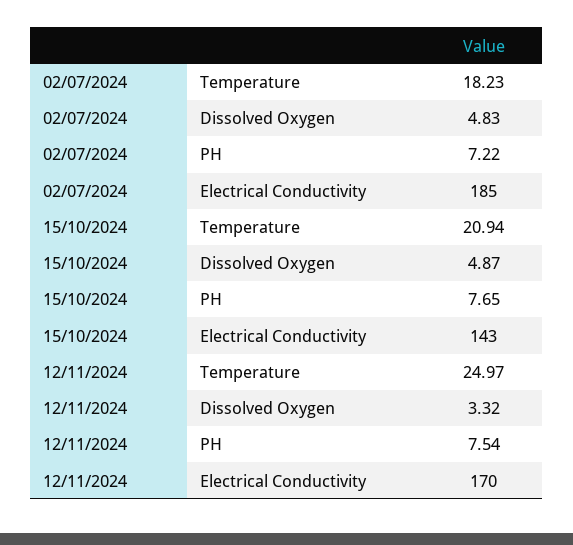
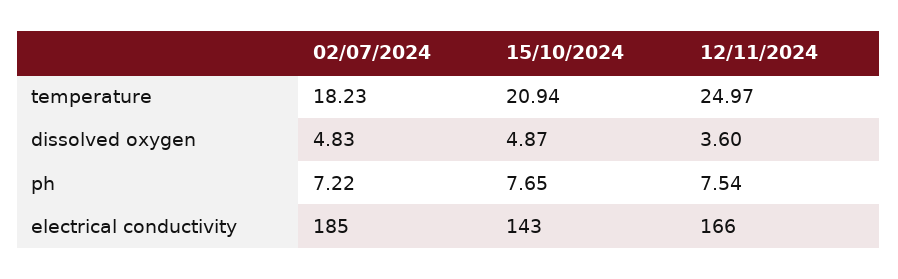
  {
    "02/07/2024": {
      "Temperature": 18.23,
      "Dissolved Oxygen": 4.83,
      "PH": 7.22,
      "Electrical Conductivity": 185
    },
    "15/10/2024": {
      "Temperature": 20.94,
      "Dissolved Oxygen": 4.87,
      "PH": 7.65,
      "Electrical Conductivity": 143
    },
    "12/11/2024": {
      "Temperature": 24.97,
-     "Dissolved Oxygen": 3.32,
+     "Dissolved Oxygen": 3.6,
      "PH": 7.54,
-     "Electrical Conductivity": 170
+     "Electrical Conductivity": 166
    }
  }

